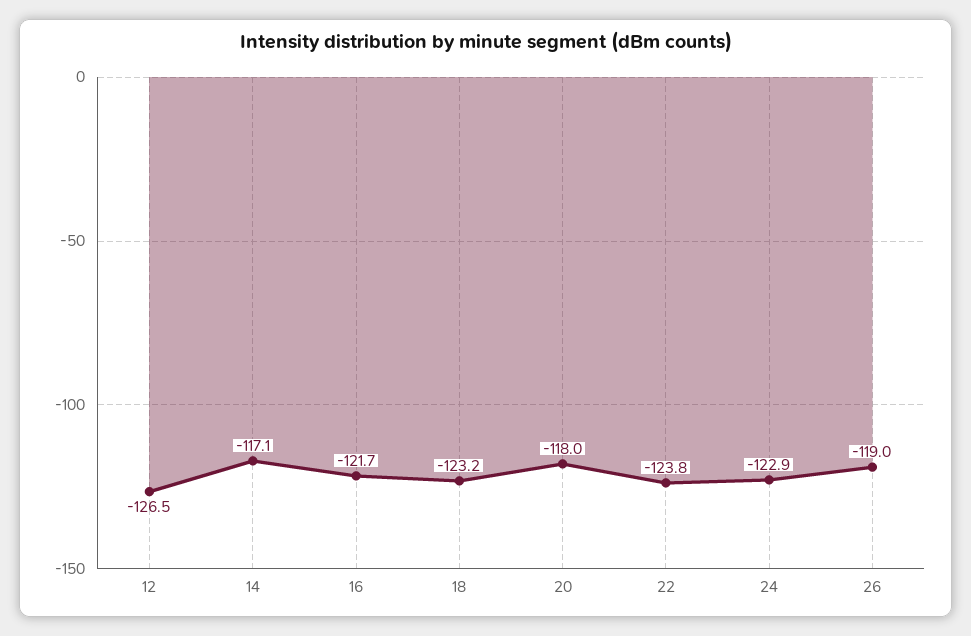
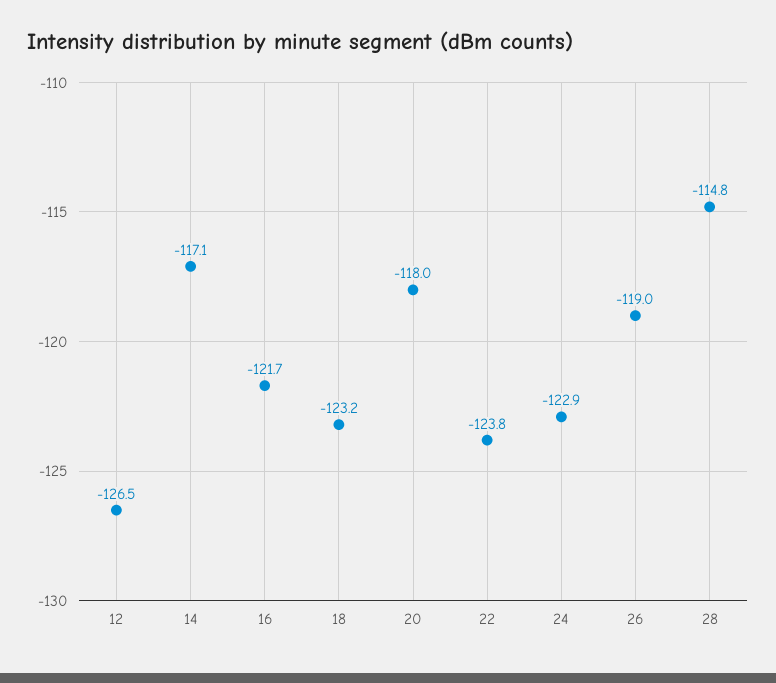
  {
    "12": -126.5,
    "14": -117.1,
    "16": -121.7,
    "18": -123.2,
    "20": -118,
    "22": -123.8,
    "24": -122.9,
-   "26": -119
+   "26": -119,
+   "28": -114.8
  }

